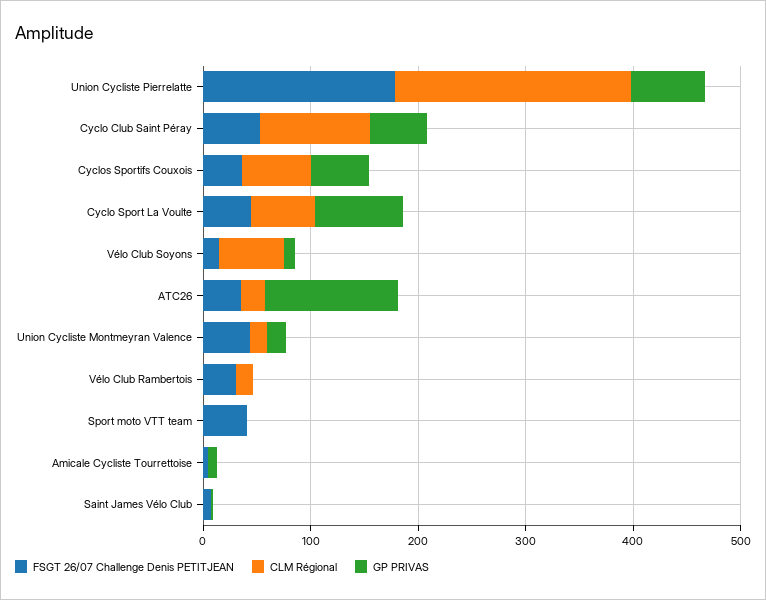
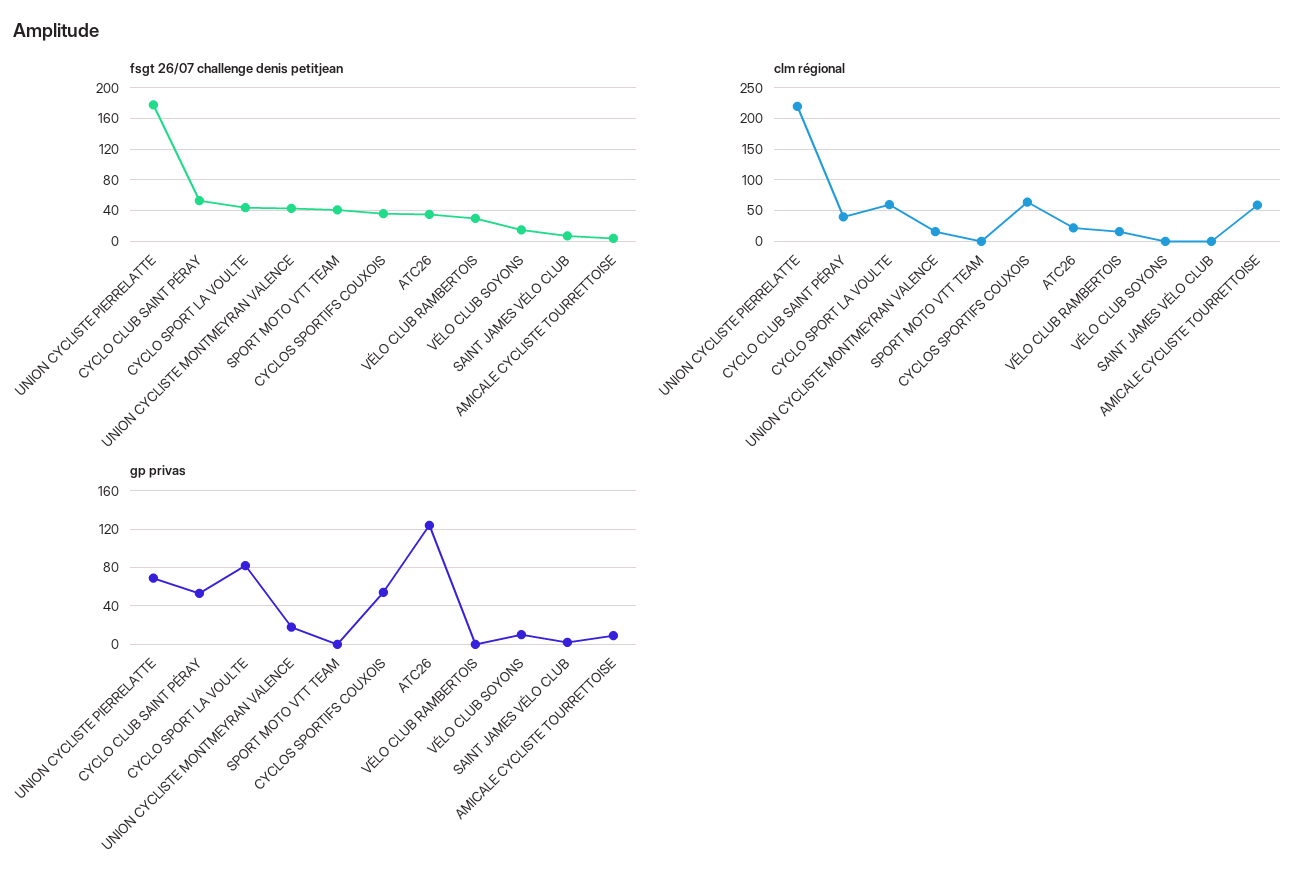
  {
    "FSGT 26/07 Challenge Denis PETITJEAN": {
      "Union Cycliste Pierrelatte": 180,
      "Cyclo Club Saint Péray": 50,
      "Cyclos Sportifs Couxois": 40,
      "Cyclo Sport La Voulte": 40,
      "Vélo Club Soyons": 20,
      "ATC26": 40,
      "Union Cycliste Montmeyran Valence": 40,
      "Vélo Club Rambertois": 30,
      "Sport moto VTT team": 40,
      "Amicale Cycliste Tourrettoise": 0,
      "Saint James Vélo Club": 10
    },
    "CLM Régional": {
      "Union Cycliste Pierrelatte": 220,
-     "Cyclo Club Saint Péray": 100,
+     "Cyclo Club Saint Péray": 40,
      "Cyclos Sportifs Couxois": 60,
      "Cyclo Sport La Voulte": 60,
-     "Vélo Club Soyons": 60,
+     "Vélo Club Soyons": 0,
      "ATC26": 20,
      "Union Cycliste Montmeyran Valence": 20,
      "Vélo Club Rambertois": 20,
      "Sport moto VTT team": 0,
-     "Amicale Cycliste Tourrettoise": 0,
+     "Amicale Cycliste Tourrettoise": 60,
      "Saint James Vélo Club": 0
    },
    "GP PRIVAS": {
      "Union Cycliste Pierrelatte": 70,
      "Cyclo Club Saint Péray": 50,
      "Cyclos Sportifs Couxois": 50,
      "Cyclo Sport La Voulte": 80,
      "Vélo Club Soyons": 10,
      "ATC26": 120,
      "Union Cycliste Montmeyran Valence": 20,
      "Vélo Club Rambertois": 0,
      "Sport moto VTT team": 0,
      "Amicale Cycliste Tourrettoise": 10,
      "Saint James Vélo Club": 0
    }
  }

